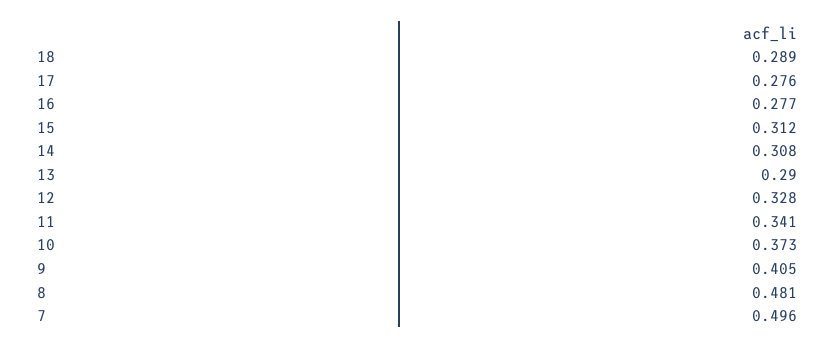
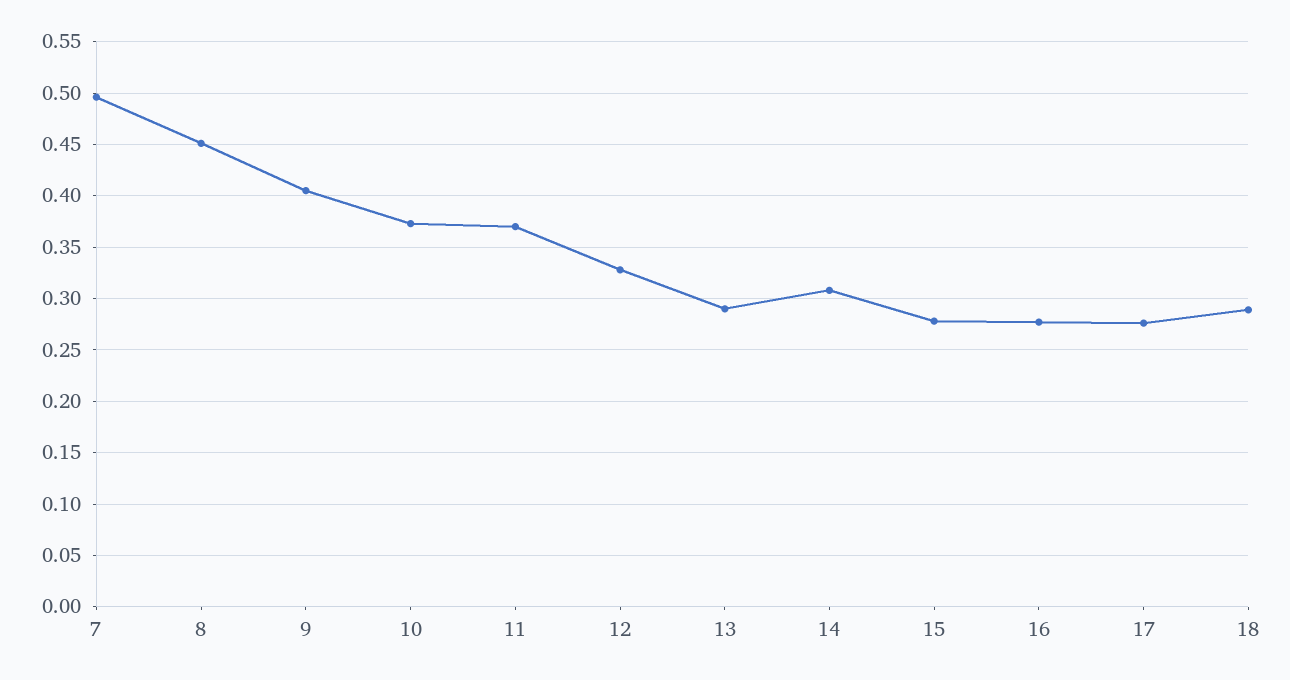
  {
    "18": 0.289,
    "17": 0.276,
    "16": 0.277,
-   "15": 0.312,
+   "15": 0.28,
    "14": 0.308,
    "13": 0.29,
    "12": 0.328,
-   "11": 0.341,
+   "11": 0.37,
    "10": 0.373,
    "9": 0.405,
-   "8": 0.481,
+   "8": 0.45,
    "7": 0.496
  }

